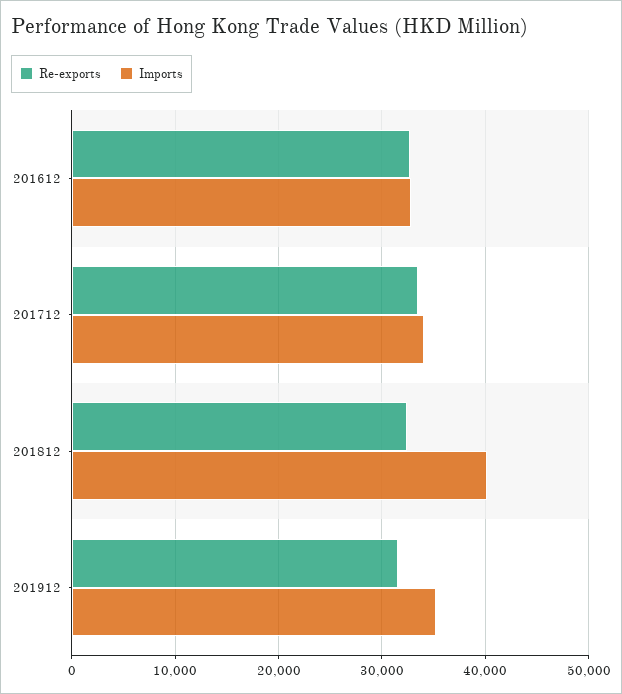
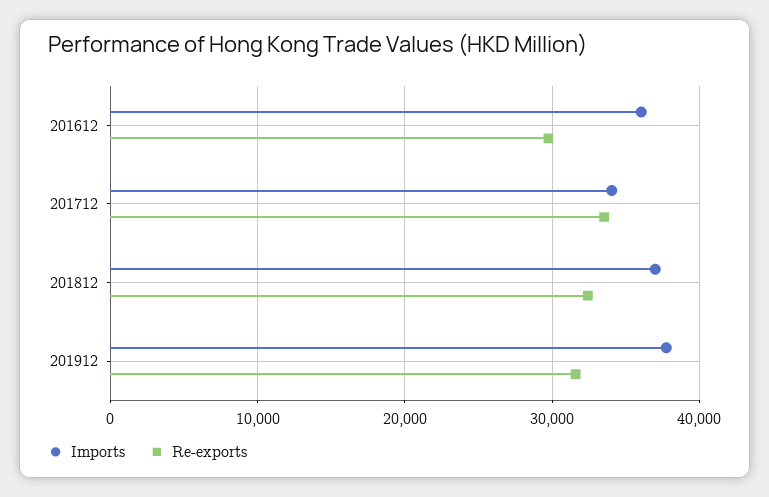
  {
    "Re-exports": {
-     "201612": 33000,
+     "201612": 30000,
      "201712": 34000,
      "201812": 32000,
      "201912": 32000
    },
    "Imports": {
-     "201612": 33000,
+     "201612": 36000,
      "201712": 34000,
-     "201812": 40000,
+     "201812": 37000,
-     "201912": 35000
+     "201912": 38000
    }
  }

